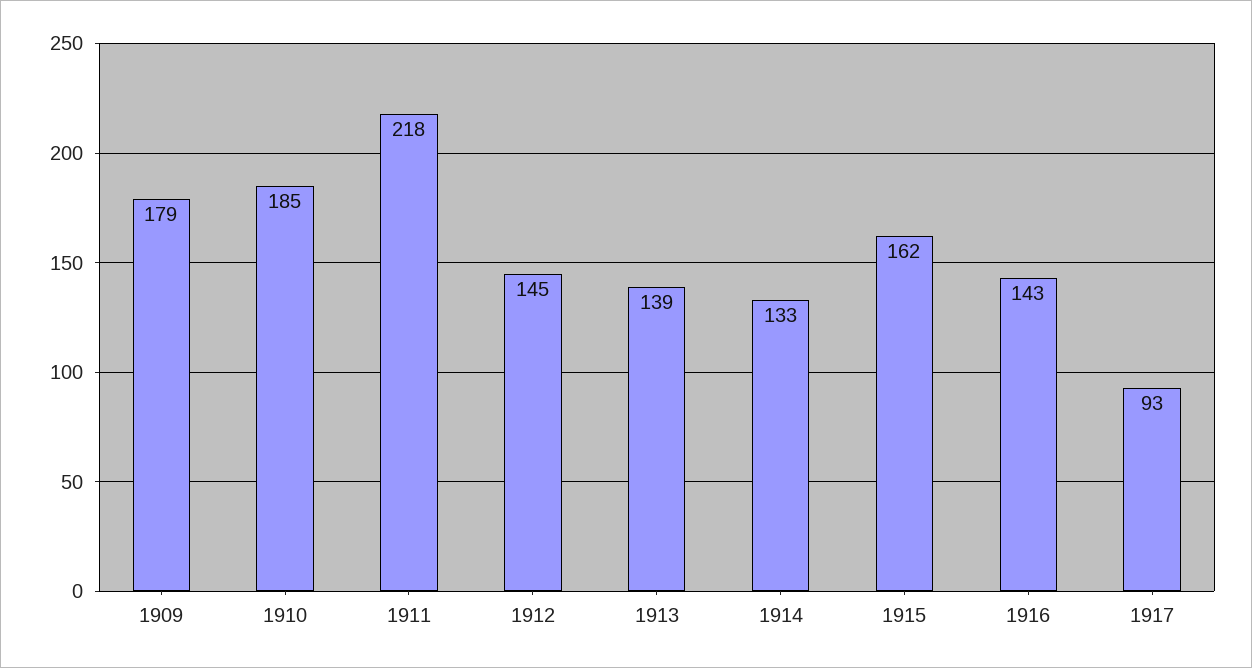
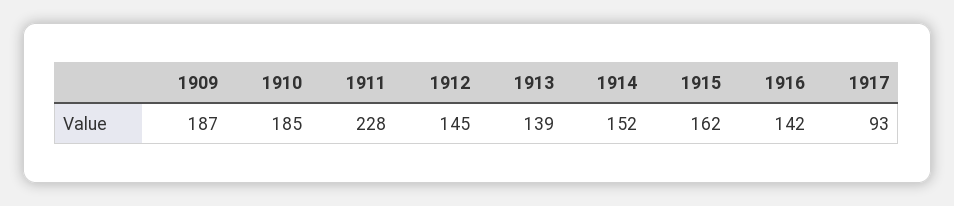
  {
-   "1909": 179,
+   "1909": 187,
    "1910": 185,
-   "1911": 218,
+   "1911": 228,
    "1912": 145,
    "1913": 139,
-   "1914": 133,
+   "1914": 152,
    "1915": 162,
-   "1916": 143,
+   "1916": 142,
    "1917": 93
  }

